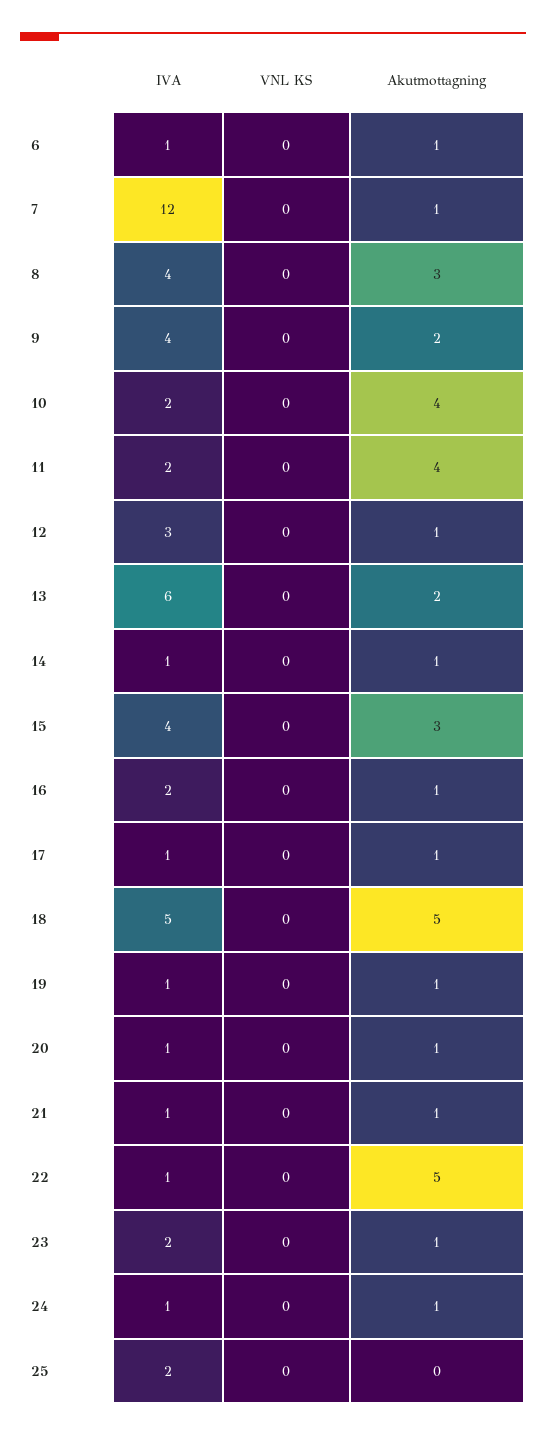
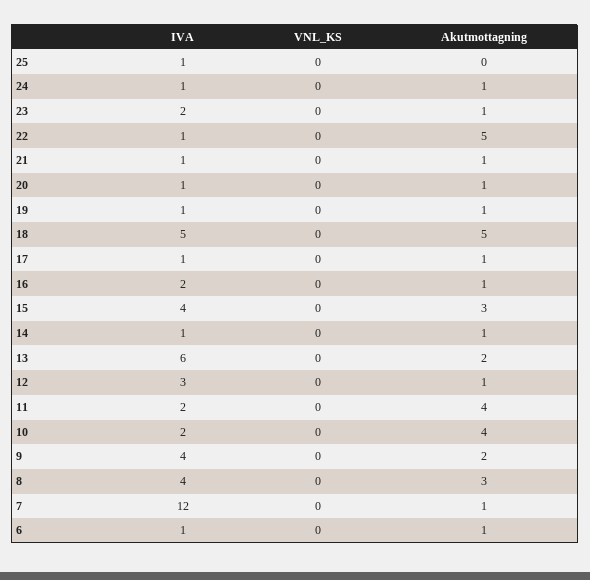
  {
    "IVA": {
      "6": 1,
      "7": 12,
      "8": 4,
      "9": 4,
      "10": 2,
      "11": 2,
      "12": 3,
      "13": 6,
      "14": 1,
      "15": 4,
      "16": 2,
      "17": 1,
      "18": 5,
      "19": 1,
      "20": 1,
      "21": 1,
      "22": 1,
      "23": 2,
      "24": 1,
-     "25": 2
+     "25": 1
    },
    "VNL KS": {
      "6": 0,
      "7": 0,
      "8": 0,
      "9": 0,
      "10": 0,
      "11": 0,
      "12": 0,
      "13": 0,
      "14": 0,
      "15": 0,
      "16": 0,
      "17": 0,
      "18": 0,
      "19": 0,
      "20": 0,
      "21": 0,
      "22": 0,
      "23": 0,
      "24": 0,
      "25": 0
    },
    "Akutmottagning": {
      "6": 1,
      "7": 1,
      "8": 3,
      "9": 2,
      "10": 4,
      "11": 4,
      "12": 1,
      "13": 2,
      "14": 1,
      "15": 3,
      "16": 1,
      "17": 1,
      "18": 5,
      "19": 1,
      "20": 1,
      "21": 1,
      "22": 5,
      "23": 1,
      "24": 1,
      "25": 0
    }
  }

